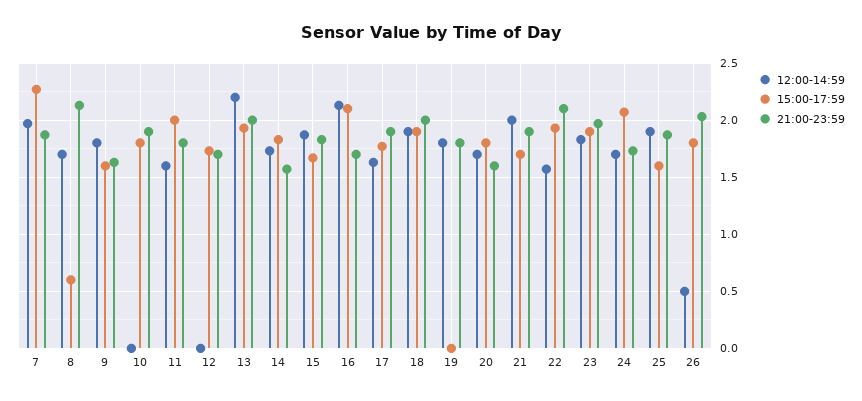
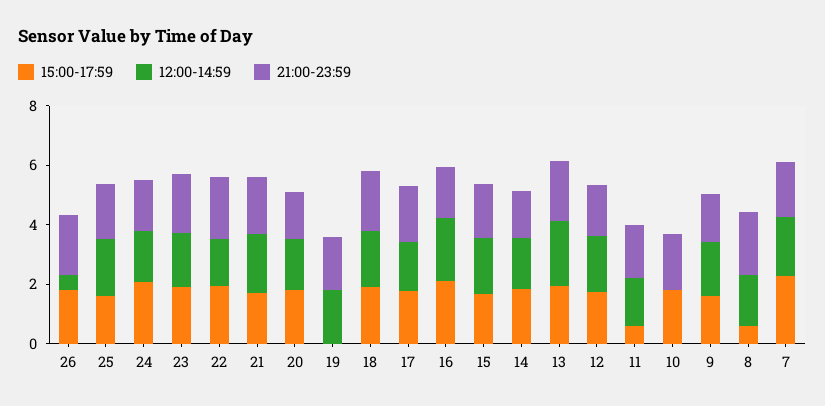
  {
    "12:00-14:59": {
      "7": 2,
      "8": 1.7,
      "9": 1.8,
      "10": 0,
      "11": 1.6,
-     "12": 0,
+     "12": 2,
      "13": 2.2,
      "14": 1.7,
      "15": 1.9,
      "16": 2.1,
      "17": 1.6,
      "18": 1.9,
      "19": 1.8,
      "20": 1.7,
      "21": 2,
      "22": 1.6,
      "23": 1.8,
      "24": 1.7,
      "25": 1.9,
      "26": 0.5
    },
    "15:00-17:59": {
      "7": 2.3,
      "8": 0.6,
      "9": 1.6,
      "10": 1.8,
-     "11": 2,
+     "11": 0.5,
      "12": 1.7,
      "13": 1.9,
      "14": 1.8,
      "15": 1.7,
      "16": 2.1,
      "17": 1.8,
      "18": 1.9,
      "19": 0,
      "20": 1.8,
      "21": 1.7,
      "22": 1.9,
      "23": 1.9,
      "24": 2.1,
      "25": 1.6,
      "26": 1.8
    },
    "21:00-23:59": {
      "7": 1.9,
      "8": 2.1,
      "9": 1.6,
      "10": 1.9,
      "11": 1.8,
      "12": 1.7,
      "13": 2,
      "14": 1.6,
      "15": 1.8,
      "16": 1.7,
      "17": 1.9,
      "18": 2,
      "19": 1.8,
      "20": 1.6,
      "21": 1.9,
      "22": 2.1,
      "23": 2,
      "24": 1.7,
      "25": 1.9,
      "26": 2
    }
  }

